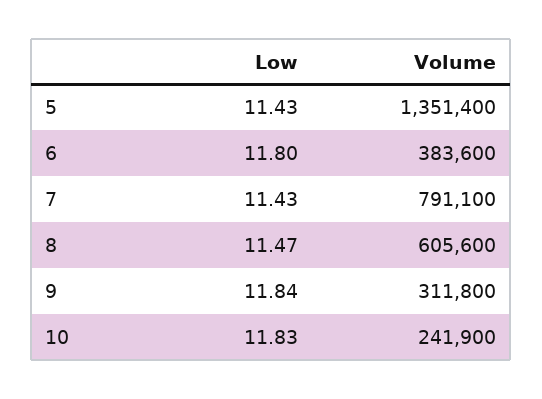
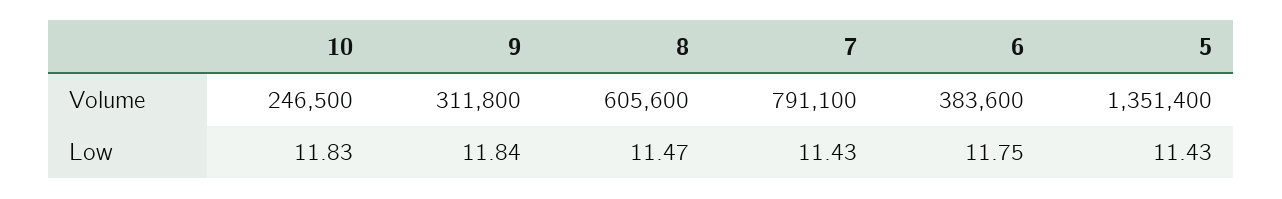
  {
    "Low": {
      "5": 11.43,
-     "6": 11.8,
+     "6": 11.75,
      "7": 11.43,
      "8": 11.47,
      "9": 11.84,
      "10": 11.83
    },
    "Volume": {
      "5": 1351400,
      "6": 383600,
      "7": 791100,
      "8": 605600,
      "9": 311800,
-     "10": 241900
+     "10": 246500
    }
  }

